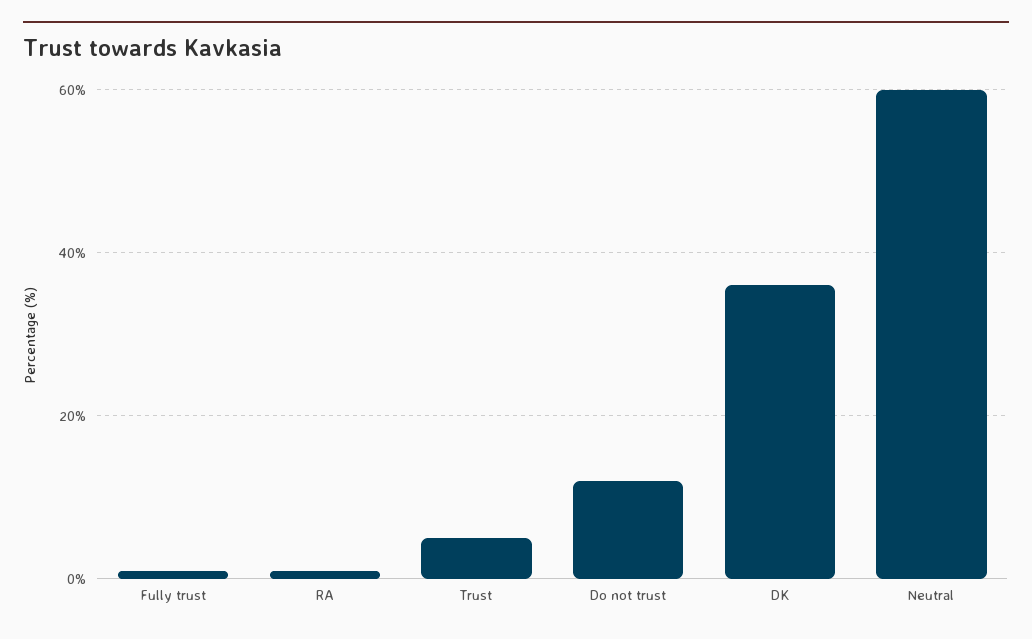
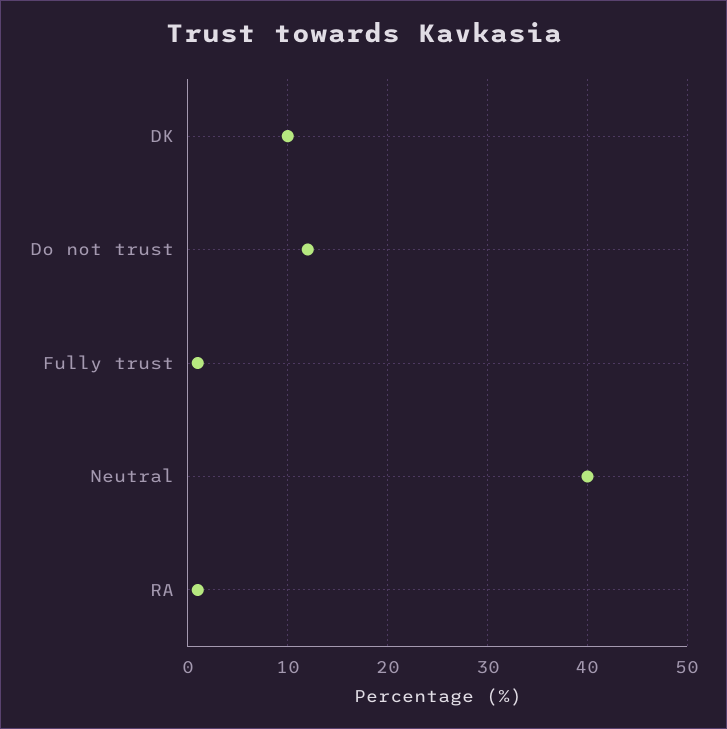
  {
    "Fully trust": 1,
    "RA": 1,
-   "Trust": 5,
    "Do not trust": 12,
-   "DK": 35,
+   "DK": 10,
-   "Neutral": 60
+   "Neutral": 40
  }

